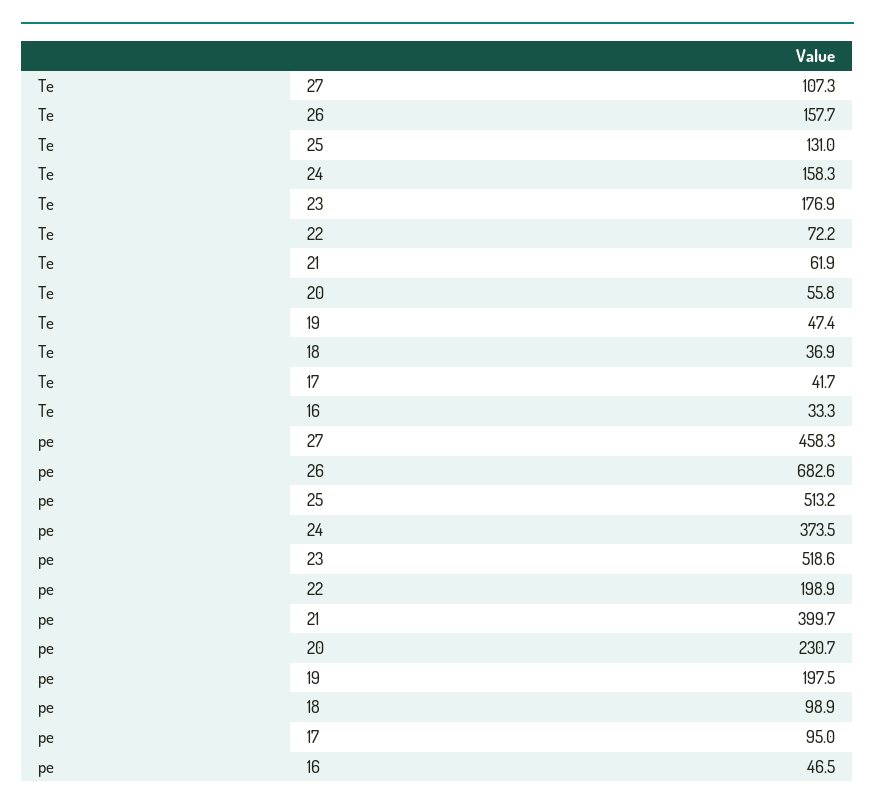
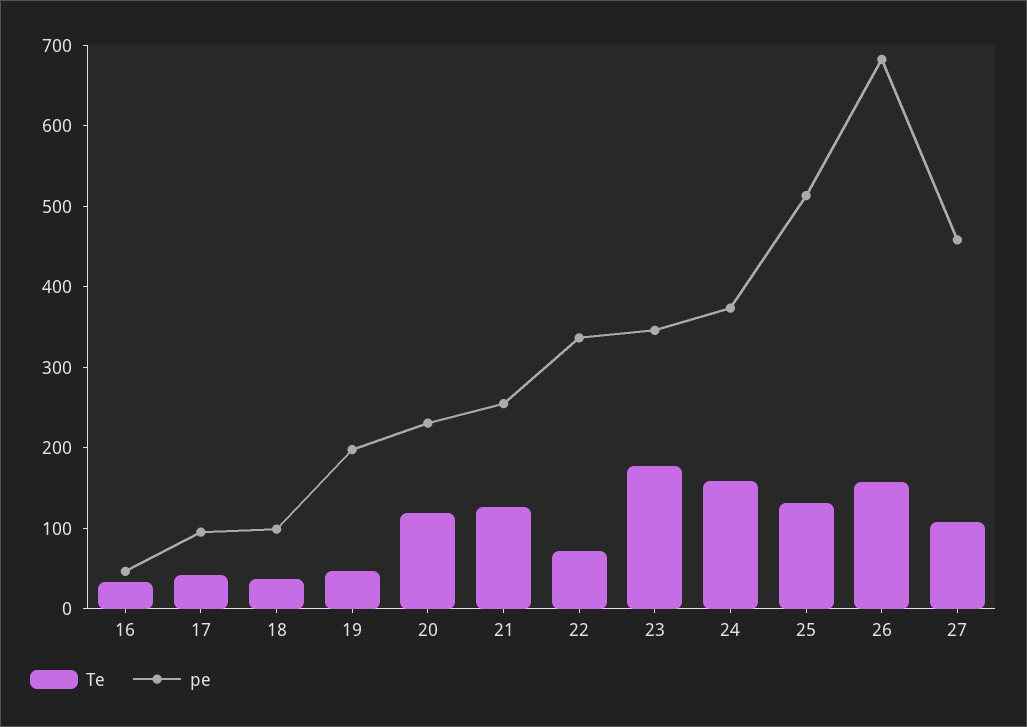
  {
    "Te": {
      "27": 107.3,
      "26": 157.7,
      "25": 131,
      "24": 158.3,
      "23": 176.9,
      "22": 72.2,
-     "21": 61.9,
+     "21": 120,
-     "20": 55.8,
+     "20": 120,
      "19": 47.4,
      "18": 36.9,
      "17": 41.7,
      "16": 33.3
    },
    "pe": {
      "27": 458.3,
      "26": 682.6,
      "25": 513.2,
      "24": 373.5,
-     "23": 518.6,
+     "23": 340,
-     "22": 198.9,
+     "22": 340,
-     "21": 399.7,
+     "21": 260,
      "20": 230.7,
      "19": 197.5,
      "18": 98.9,
      "17": 95,
      "16": 46.5
    }
  }

